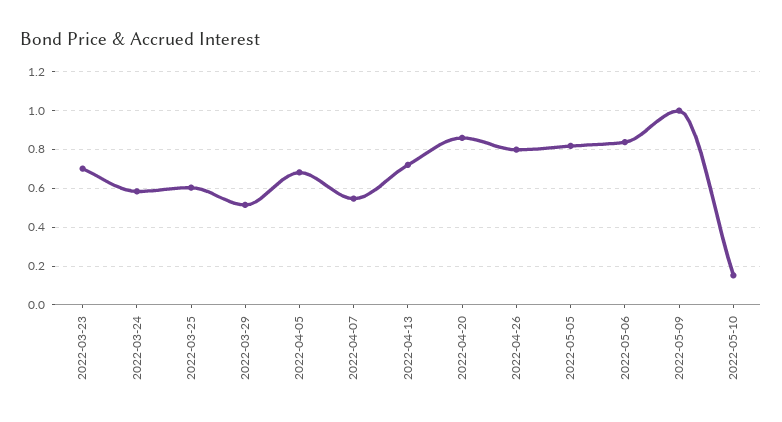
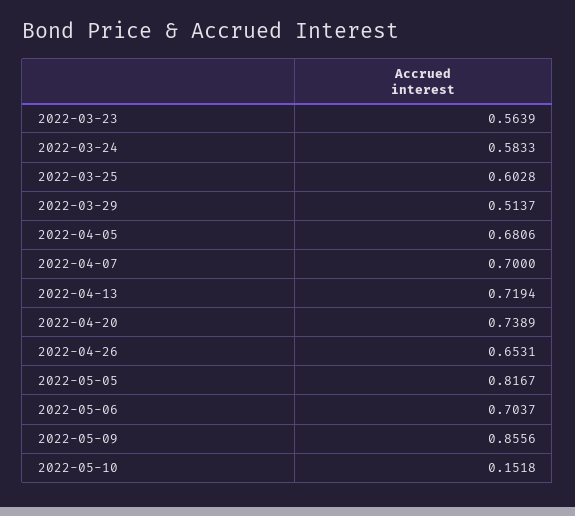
  {
-   "2022-03-23": 0.7,
+   "2022-03-23": 0.5639,
    "2022-03-24": 0.5833,
    "2022-03-25": 0.6028,
    "2022-03-29": 0.5137,
    "2022-04-05": 0.6806,
-   "2022-04-07": 0.55,
+   "2022-04-07": 0.7,
    "2022-04-13": 0.7194,
-   "2022-04-20": 0.85,
+   "2022-04-20": 0.7389,
-   "2022-04-26": 0.8,
+   "2022-04-26": 0.6531,
    "2022-05-05": 0.8167,
-   "2022-05-06": 0.85,
+   "2022-05-06": 0.7037,
-   "2022-05-09": 1,
+   "2022-05-09": 0.8556,
    "2022-05-10": 0.1518
  }

